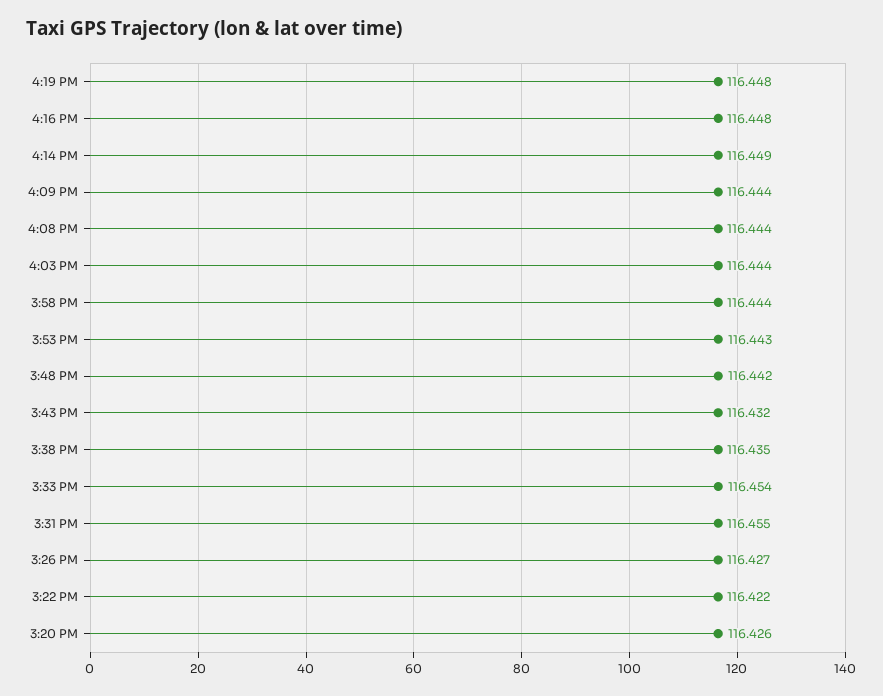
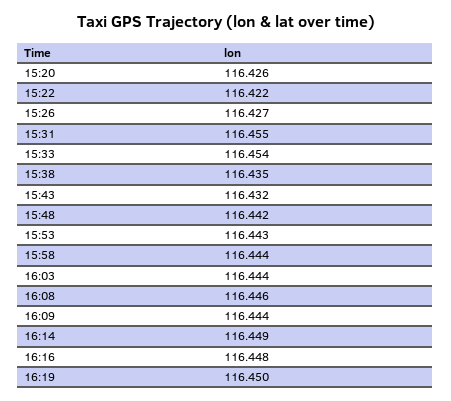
  {
-   "4:19 PM": 116.448,
+   "4:19 PM": 116.45,
    "4:16 PM": 116.448,
    "4:14 PM": 116.449,
    "4:09 PM": 116.444,
-   "4:08 PM": 116.444,
+   "4:08 PM": 116.446,
    "4:03 PM": 116.444,
    "3:58 PM": 116.444,
    "3:53 PM": 116.443,
    "3:48 PM": 116.442,
    "3:43 PM": 116.432,
    "3:38 PM": 116.435,
    "3:33 PM": 116.454,
    "3:31 PM": 116.455,
    "3:26 PM": 116.427,
    "3:22 PM": 116.422,
    "3:20 PM": 116.426
  }

